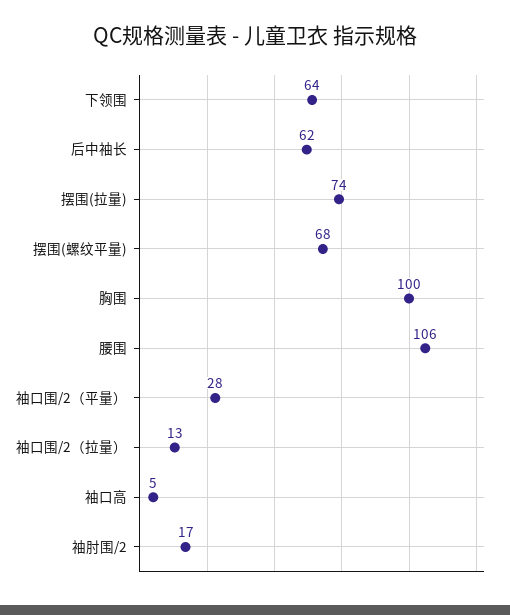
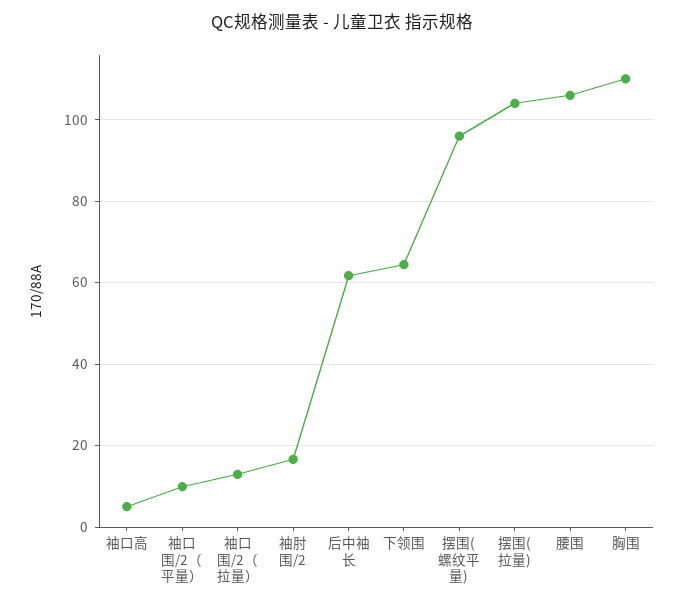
  {
    "下领围": 64,
    "后中袖长": 62,
-   "摆围(拉量)": 74,
+   "摆围(拉量)": 104,
-   "摆围(螺纹平量)": 68,
+   "摆围(螺纹平量)": 96,
-   "胸围": 100,
+   "胸围": 110,
    "腰围": 106,
-   "袖口围/2（平量）": 28,
+   "袖口围/2（平量）": 10,
    "袖口围/2（拉量）": 13,
    "袖口高": 5,
    "袖肘围/2": 17
  }

